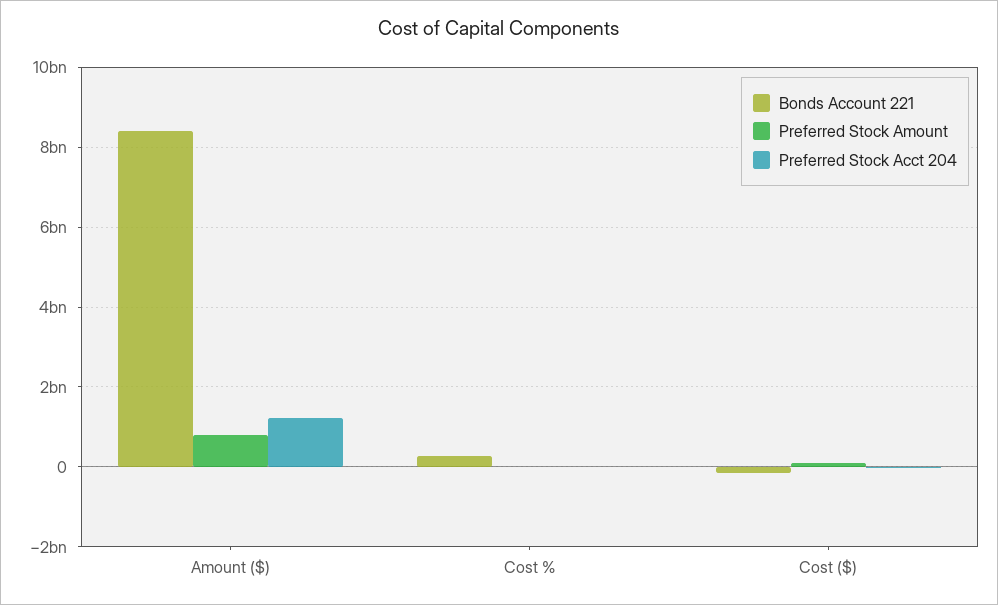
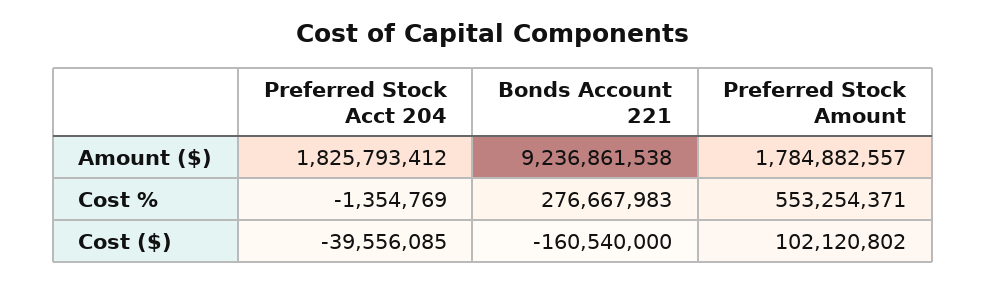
  {
    "Bonds Account 221": {
-     "Amount ($)": 8400000000,
+     "Amount ($)": 9236861538,
      "Cost %": 276667983,
      "Cost ($)": -160540000
    },
    "Preferred Stock Amount": {
-     "Amount ($)": 800000000,
+     "Amount ($)": 1784882557,
-     "Cost %": 0,
+     "Cost %": 553254371,
      "Cost ($)": 102120802
    },
    "Preferred Stock Acct 204": {
-     "Amount ($)": 1200000000,
+     "Amount ($)": 1825793412,
      "Cost %": -1354769,
      "Cost ($)": -39556085
    }
  }

